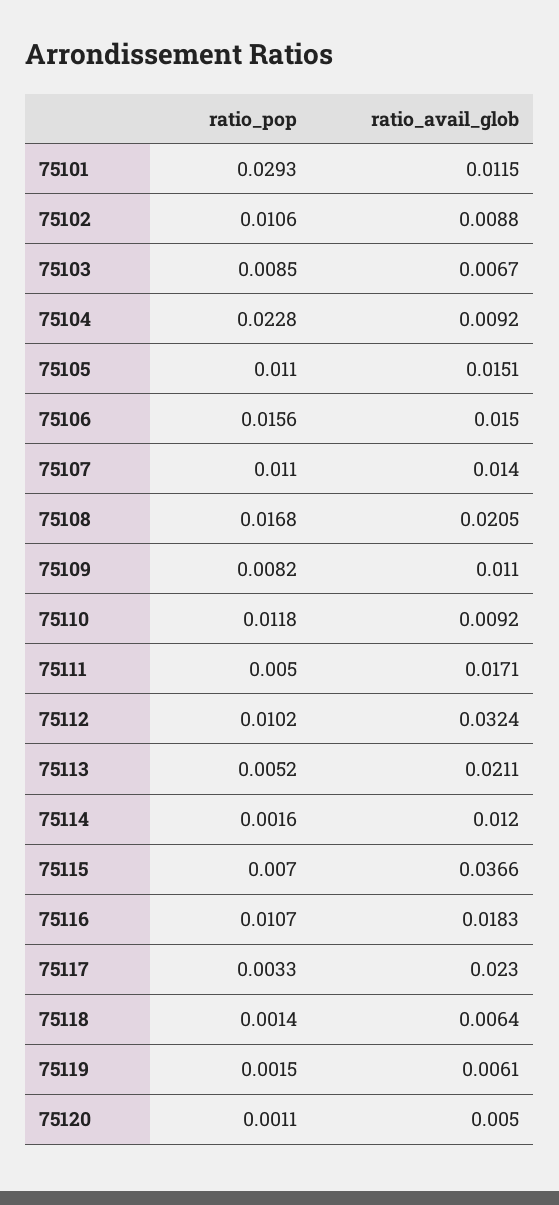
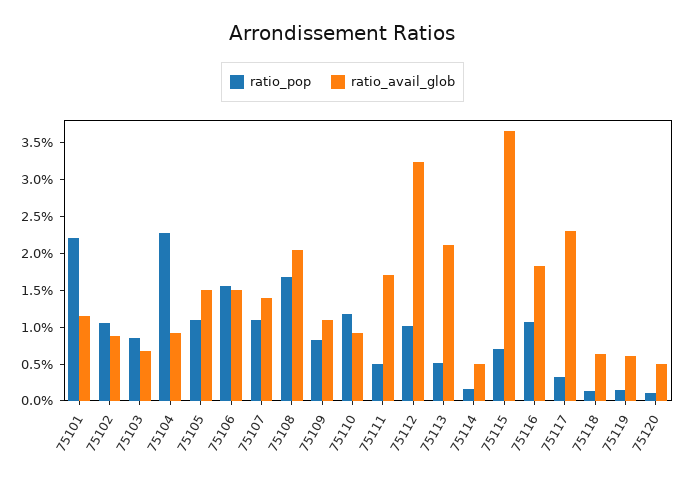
  {
    "ratio_pop": {
-     "75101": 0.0293,
+     "75101": 0.0225,
      "75102": 0.0106,
      "75103": 0.0085,
      "75104": 0.0228,
      "75105": 0.011,
      "75106": 0.0156,
      "75107": 0.011,
      "75108": 0.0168,
      "75109": 0.0082,
      "75110": 0.0118,
      "75111": 0.005,
      "75112": 0.0102,
      "75113": 0.0052,
      "75114": 0.0016,
      "75115": 0.007,
      "75116": 0.0107,
      "75117": 0.0033,
      "75118": 0.0014,
      "75119": 0.0015,
      "75120": 0.0011
    },
    "ratio_avail_glob": {
      "75101": 0.0115,
      "75102": 0.0088,
      "75103": 0.0067,
      "75104": 0.0092,
      "75105": 0.0151,
      "75106": 0.015,
      "75107": 0.014,
      "75108": 0.0205,
      "75109": 0.011,
      "75110": 0.0092,
      "75111": 0.0171,
      "75112": 0.0324,
      "75113": 0.0211,
-     "75114": 0.012,
+     "75114": 0.005,
      "75115": 0.0366,
      "75116": 0.0183,
      "75117": 0.023,
      "75118": 0.0064,
      "75119": 0.0061,
      "75120": 0.005
    }
  }

